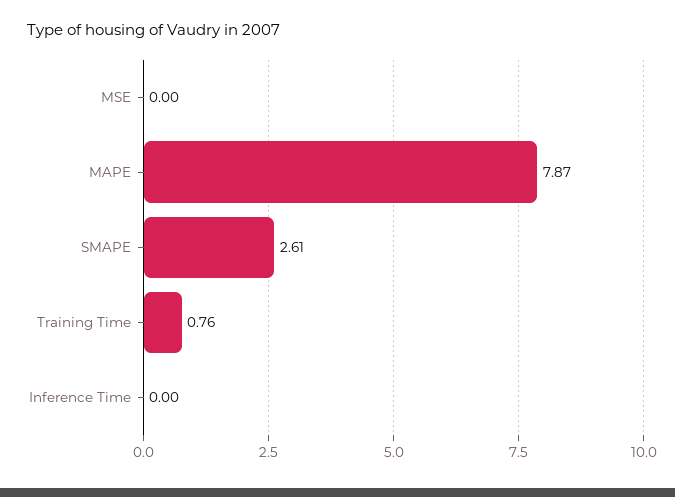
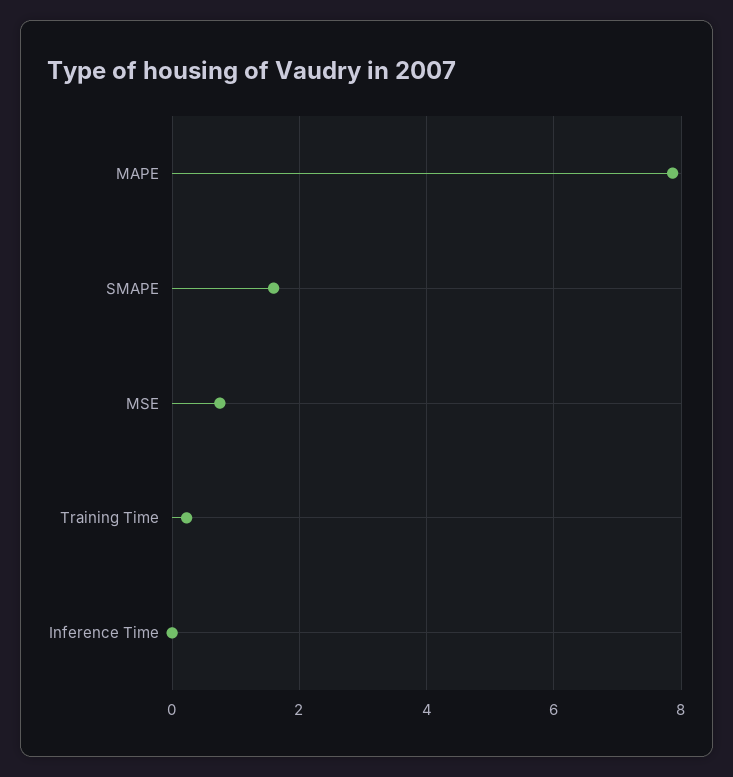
  {
-   "MSE": 0,
+   "MSE": 0.8,
    "MAPE": 7.87,
-   "SMAPE": 2.61,
+   "SMAPE": 1.6,
-   "Training Time": 0.76,
+   "Training Time": 0.2,
    "Inference Time": 0
  }

